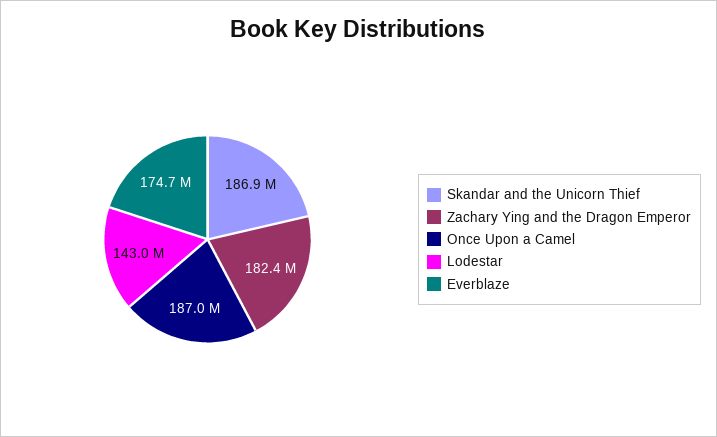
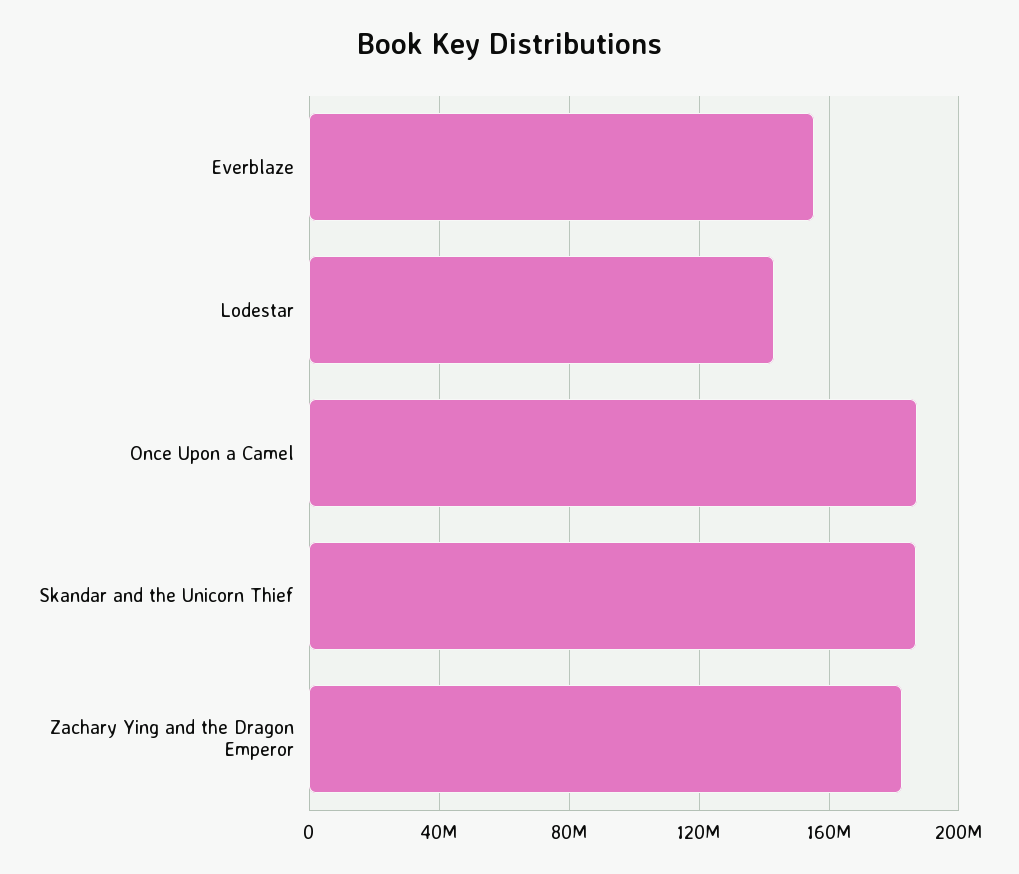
  {
    "Skandar and the Unicorn Thief": 186900000,
    "Zachary Ying and the Dragon Emperor": 182400000,
    "Once Upon a Camel": 187000000,
    "Lodestar": 143000000,
-   "Everblaze": 174700000
+   "Everblaze": 155000000
  }

